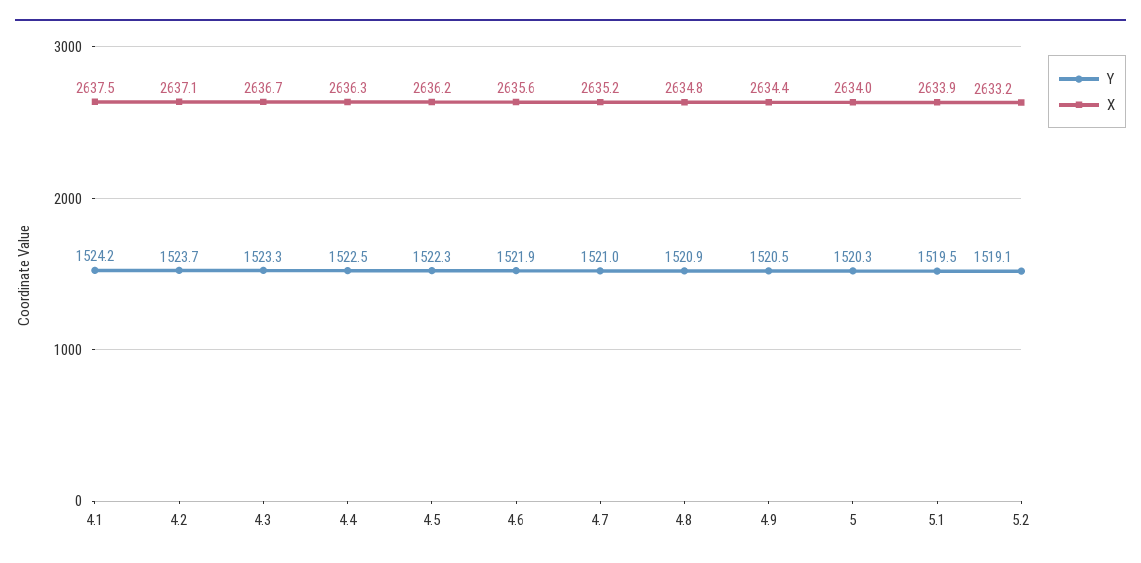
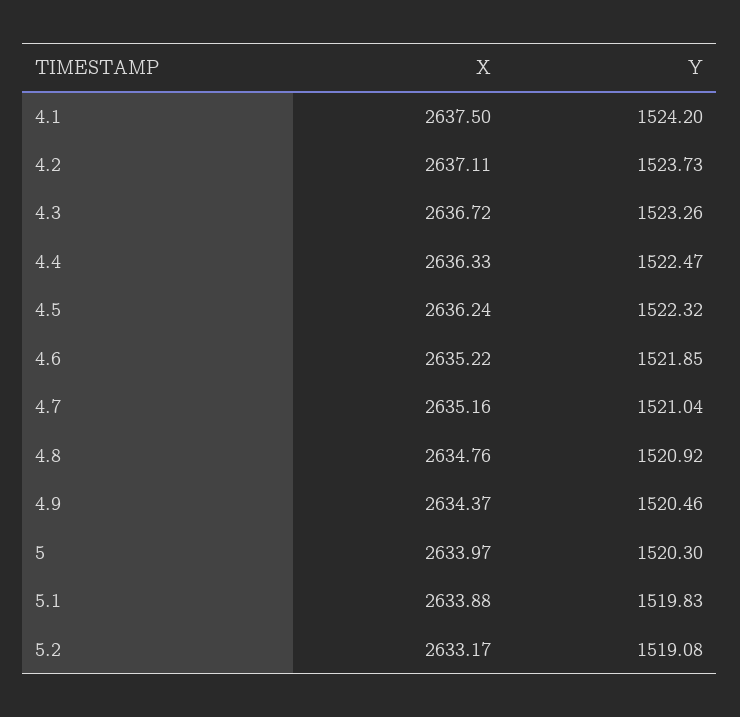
  {
    "Y": {
      "4.1": 1524.2,
      "4.2": 1523.73,
      "4.3": 1523.26,
      "4.4": 1522.47,
      "4.5": 1522.32,
      "4.6": 1521.85,
      "4.7": 1521.04,
      "4.8": 1520.92,
      "4.9": 1520.46,
      "5": 1520.3,
-     "5.1": 1519.5,
+     "5.1": 1519.83,
      "5.2": 1519.08
    },
    "X": {
      "4.1": 2637.5,
      "4.2": 2637.11,
      "4.3": 2636.72,
      "4.4": 2636.33,
      "4.5": 2636.24,
-     "4.6": 2635.6,
+     "4.6": 2635.22,
      "4.7": 2635.16,
      "4.8": 2634.76,
      "4.9": 2634.37,
      "5": 2633.97,
      "5.1": 2633.88,
      "5.2": 2633.17
    }
  }

